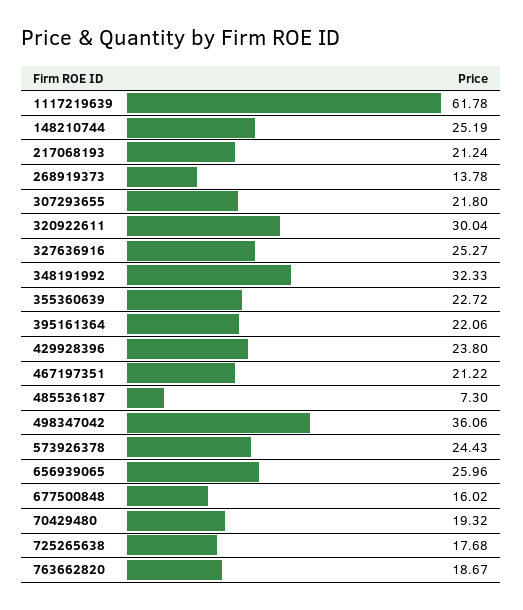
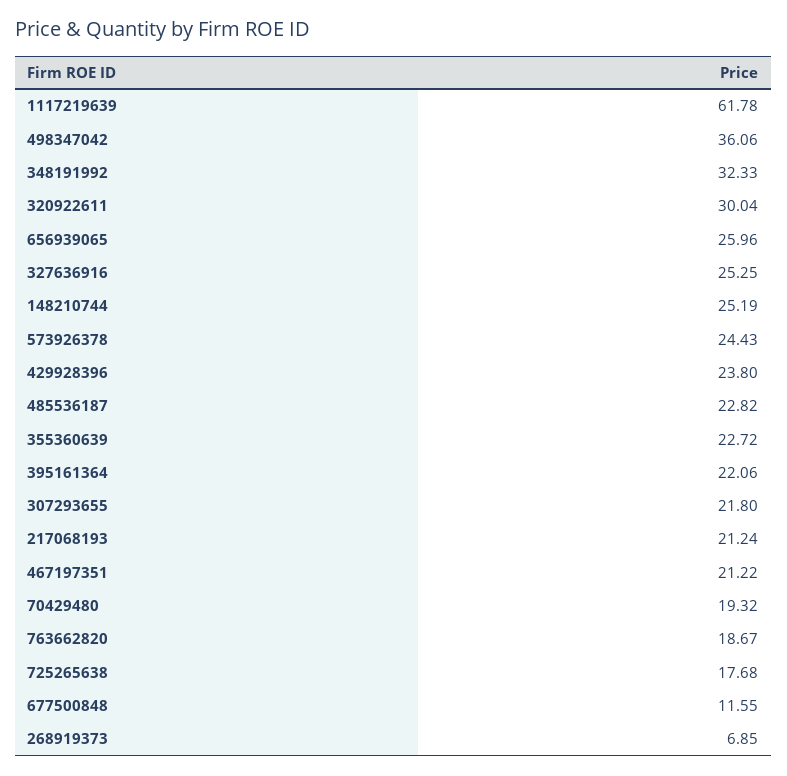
  {
    "1117219639": 61.78,
    "148210744": 25.19,
    "217068193": 21.24,
-   "268919373": 13.78,
+   "268919373": 6.85,
    "307293655": 21.8,
    "320922611": 30.04,
-   "327636916": 25.27,
+   "327636916": 25.25,
    "348191992": 32.33,
    "355360639": 22.72,
    "395161364": 22.06,
    "429928396": 23.8,
    "467197351": 21.22,
-   "485536187": 7.3,
+   "485536187": 22.82,
    "498347042": 36.06,
    "573926378": 24.43,
    "656939065": 25.96,
-   "677500848": 16.02,
+   "677500848": 11.55,
    "70429480": 19.32,
    "725265638": 17.68,
    "763662820": 18.67
  }

